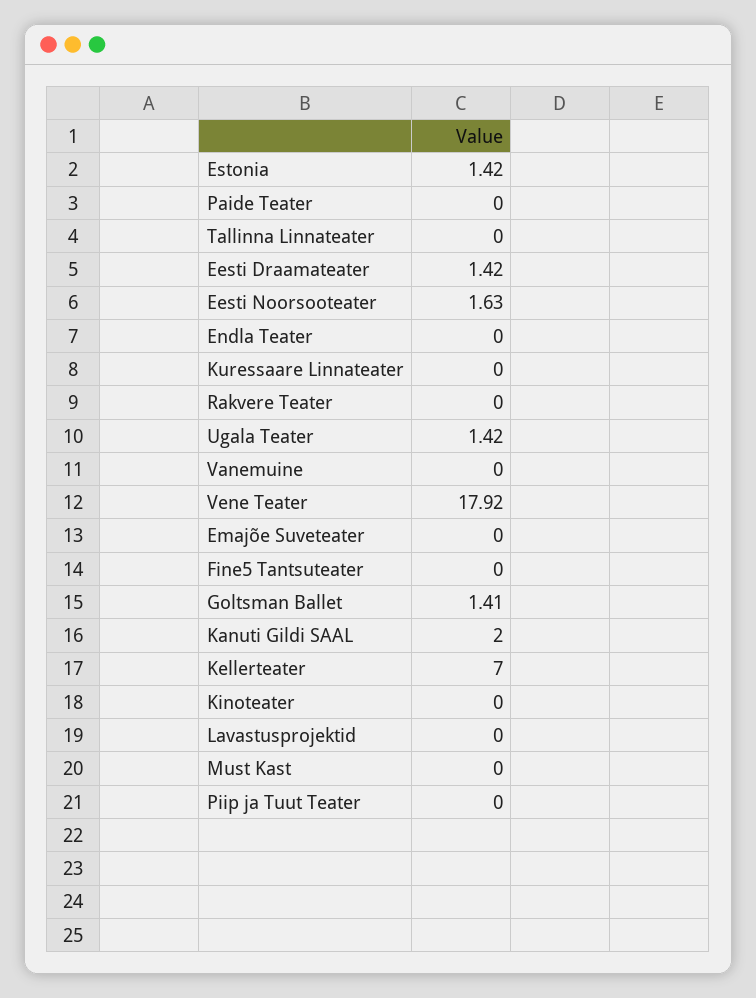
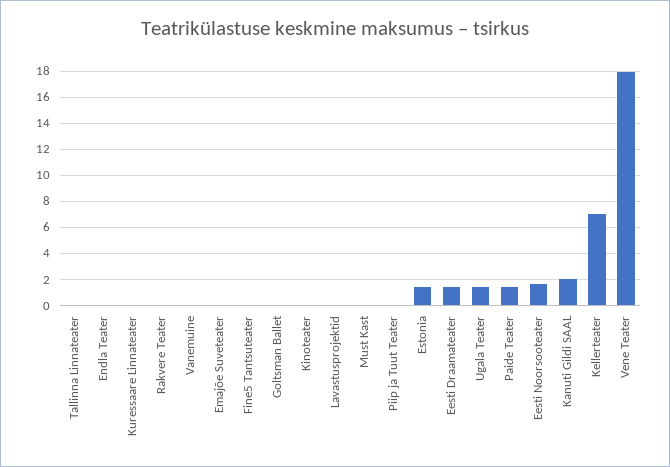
  {
    "Estonia": 1.42,
-   "Paide Teater": 0,
+   "Paide Teater": 1.5,
    "Tallinna Linnateater": 0,
    "Eesti Draamateater": 1.42,
    "Eesti Noorsooteater": 1.63,
    "Endla Teater": 0,
    "Kuressaare Linnateater": 0,
    "Rakvere Teater": 0,
    "Ugala Teater": 1.42,
    "Vanemuine": 0,
    "Vene Teater": 17.92,
    "Emajõe Suveteater": 0,
    "Fine5 Tantsuteater": 0,
-   "Goltsman Ballet": 1.41,
+   "Goltsman Ballet": 0,
    "Kanuti Gildi SAAL": 2,
    "Kellerteater": 7,
    "Kinoteater": 0,
    "Lavastusprojektid": 0,
    "Must Kast": 0,
    "Piip ja Tuut Teater": 0
  }

